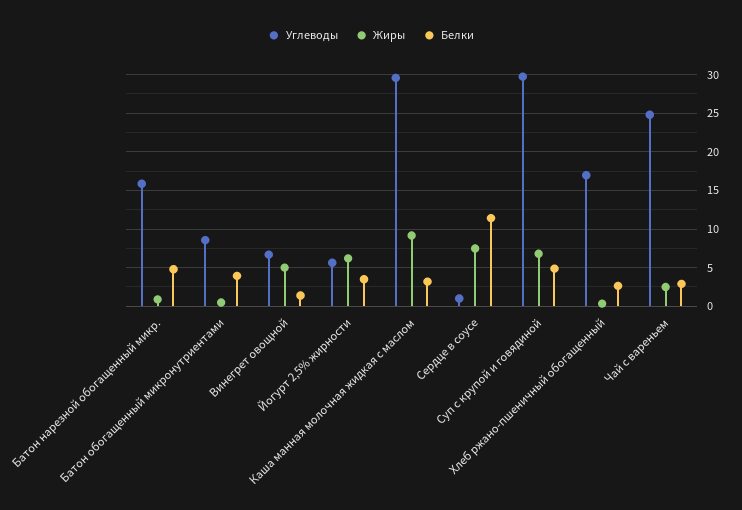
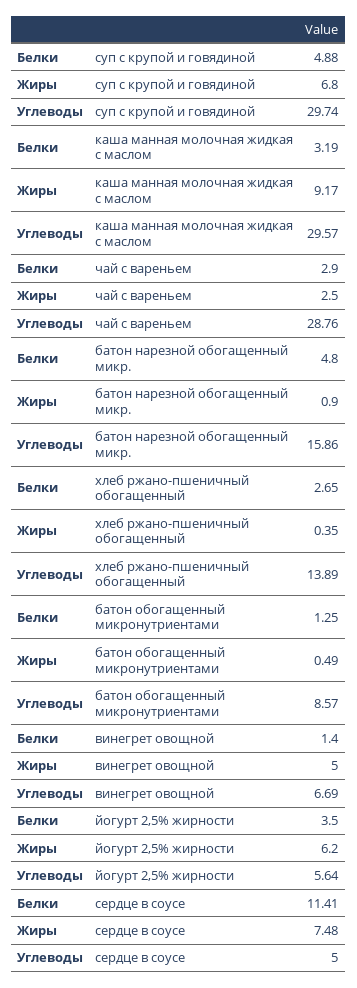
  {
    "Углеводы": {
      "Батон нарезной обогащенный микр.": 15.86,
      "Батон обогащенный микронутриентами": 8.57,
      "Винегрет овощной": 6.69,
      "Йогурт 2,5% жирности": 5.64,
      "Каша манная молочная жидкая с маслом": 29.57,
-     "Сердце в соусе": 1,
+     "Сердце в соусе": 5,
      "Суп с крупой и говядиной": 29.74,
-     "Хлеб ржано-пшеничный обогащенный": 17,
+     "Хлеб ржано-пшеничный обогащенный": 13.89,
-     "Чай с вареньем": 25
+     "Чай с вареньем": 28.76
    },
    "Жиры": {
      "Батон нарезной обогащенный микр.": 0.9,
      "Батон обогащенный микронутриентами": 0.49,
      "Винегрет овощной": 5,
      "Йогурт 2,5% жирности": 6.2,
      "Каша манная молочная жидкая с маслом": 9.17,
      "Сердце в соусе": 7.48,
      "Суп с крупой и говядиной": 6.8,
      "Хлеб ржано-пшеничный обогащенный": 0.35,
      "Чай с вареньем": 2.5
    },
    "Белки": {
      "Батон нарезной обогащенный микр.": 4.8,
-     "Батон обогащенный микронутриентами": 4,
+     "Батон обогащенный микронутриентами": 1.25,
      "Винегрет овощной": 1.4,
      "Йогурт 2,5% жирности": 3.5,
      "Каша манная молочная жидкая с маслом": 3.19,
      "Сердце в соусе": 11.41,
      "Суп с крупой и говядиной": 4.88,
      "Хлеб ржано-пшеничный обогащенный": 2.65,
      "Чай с вареньем": 2.9
    }
  }

